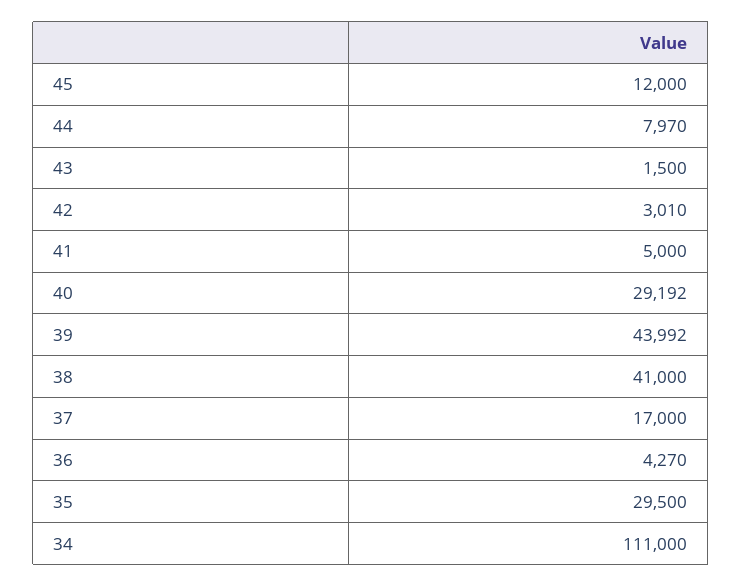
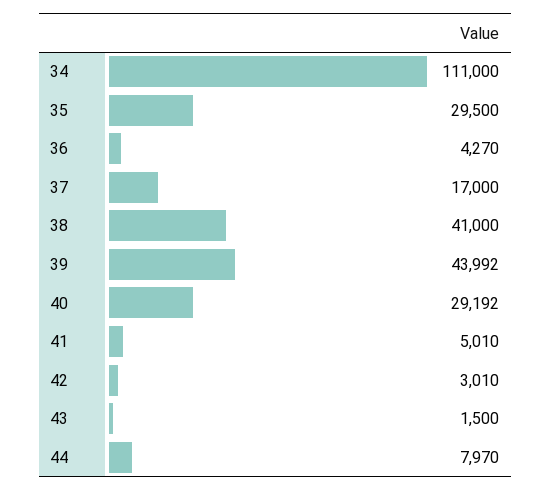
  {
-   "45": 12000,
    "44": 7970,
    "43": 1500,
    "42": 3010,
-   "41": 5000,
+   "41": 5010,
    "40": 29192,
    "39": 43992,
    "38": 41000,
    "37": 17000,
    "36": 4270,
    "35": 29500,
    "34": 111000
  }

